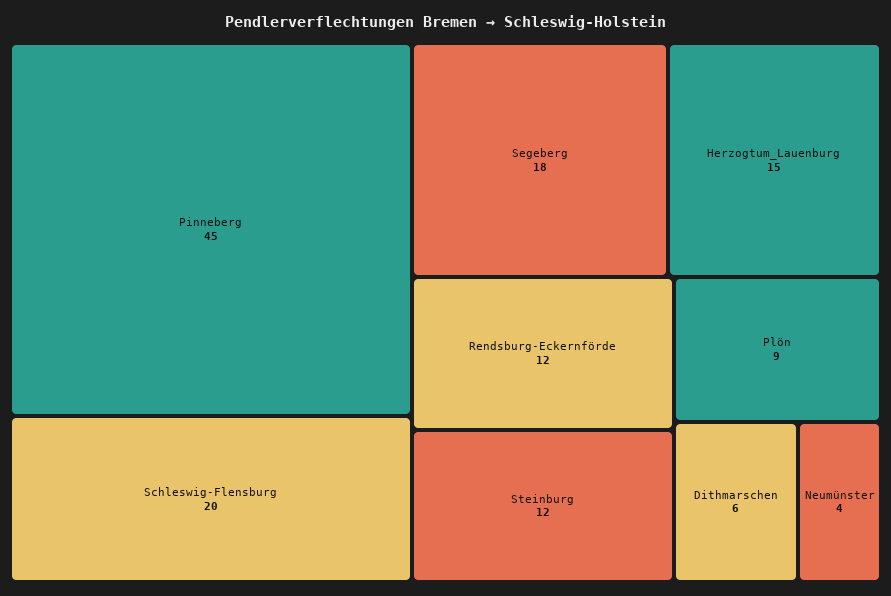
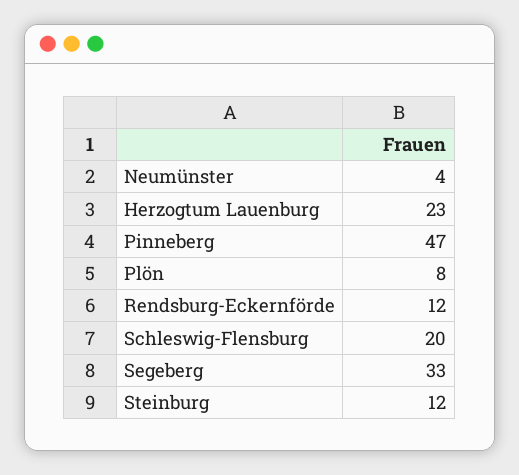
  {
-   "Pinneberg": 45,
+   "Pinneberg": 47,
    "Schleswig-Flensburg": 20,
-   "Segeberg": 18,
+   "Segeberg": 33,
-   "Herzogtum_Lauenburg": 15,
+   "Herzogtum_Lauenburg": 23,
    "Rendsburg-Eckernförde": 12,
    "Steinburg": 12,
-   "Plön": 9,
+   "Plön": 8,
-   "Dithmarschen": 6,
    "Neumünster": 4
  }

